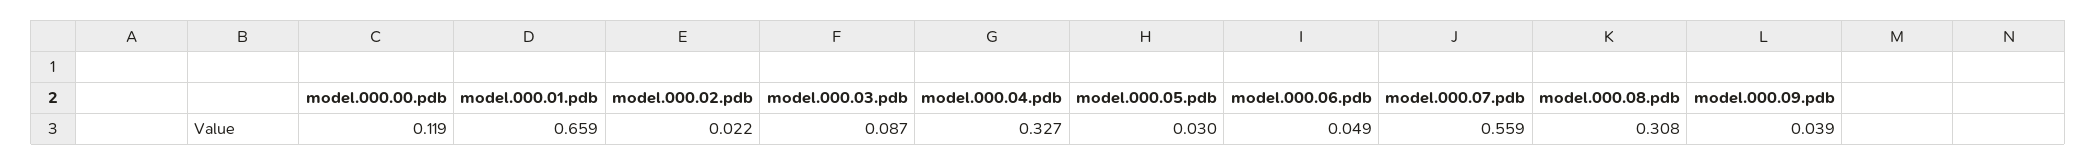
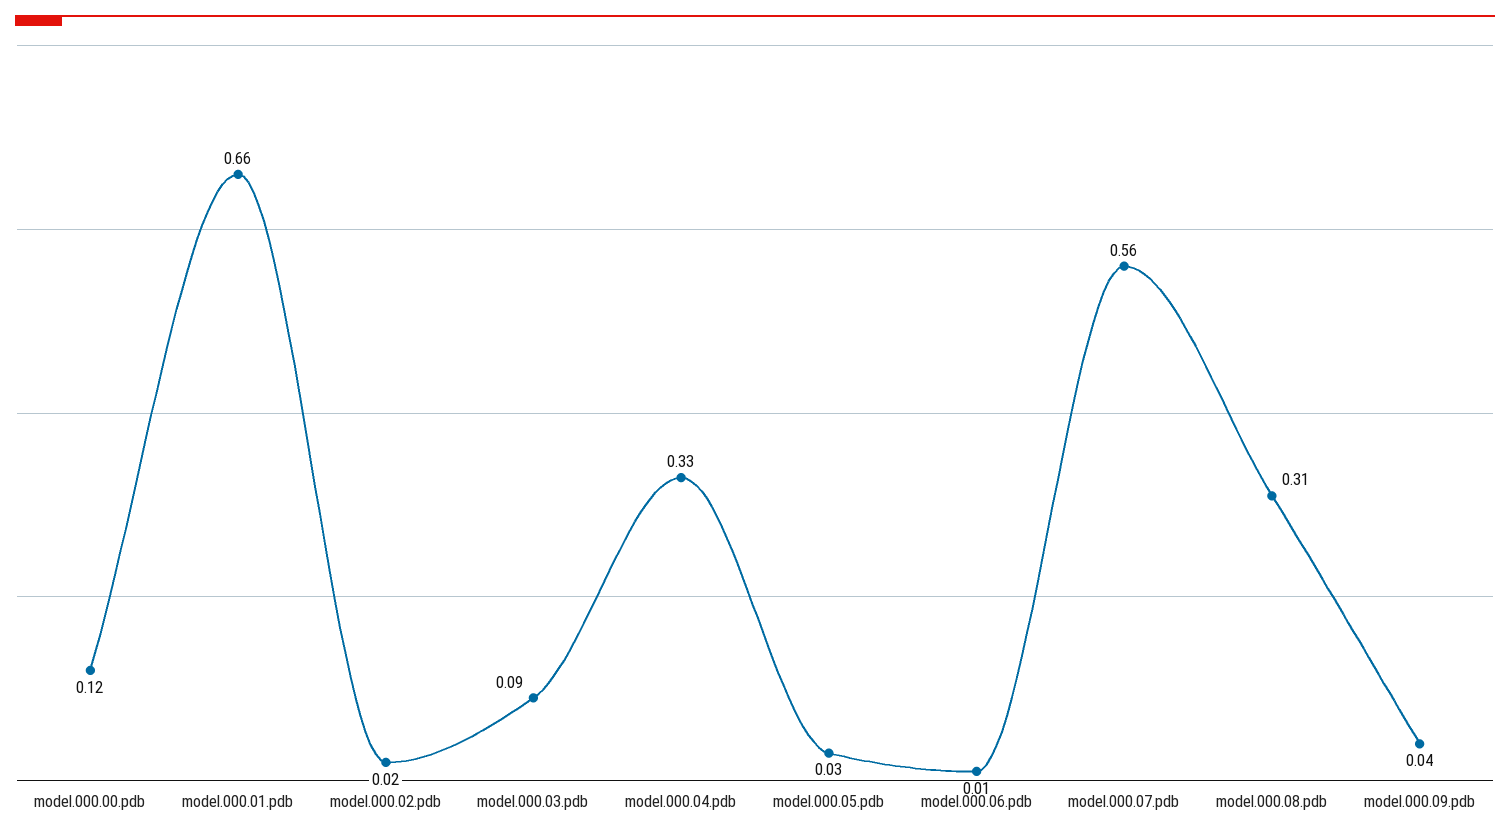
  {
    "model.000.00.pdb": 0.119,
    "model.000.01.pdb": 0.659,
    "model.000.02.pdb": 0.022,
    "model.000.03.pdb": 0.087,
    "model.000.04.pdb": 0.327,
    "model.000.05.pdb": 0.03,
-   "model.000.06.pdb": 0.049,
+   "model.000.06.pdb": 0.01,
    "model.000.07.pdb": 0.559,
    "model.000.08.pdb": 0.308,
    "model.000.09.pdb": 0.039
  }

